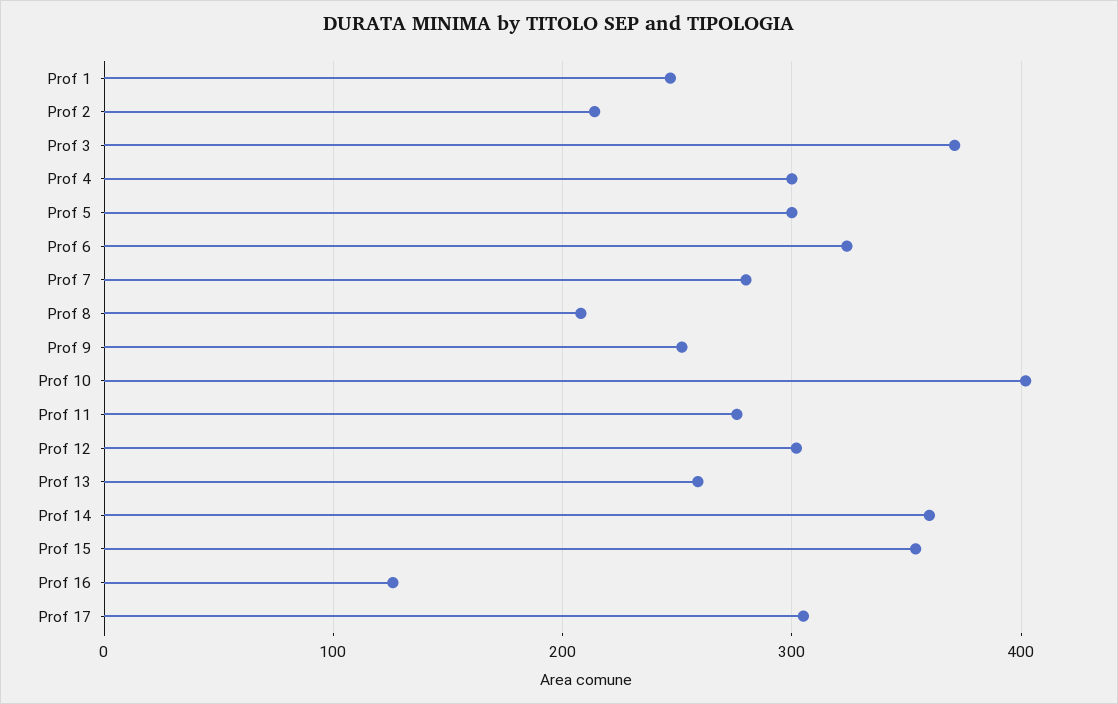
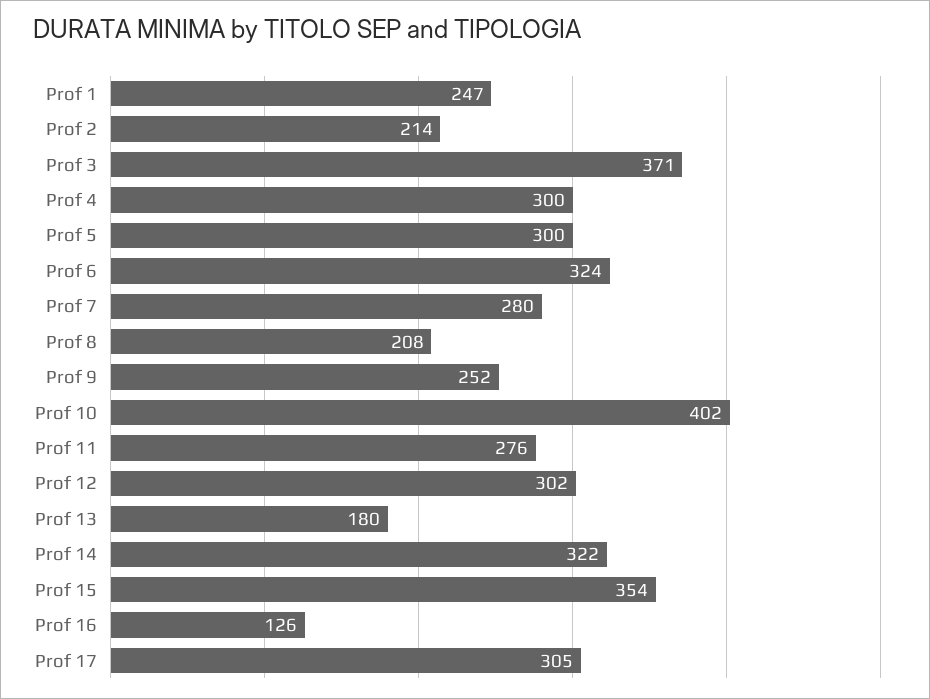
  {
    "Prof 1": 247,
    "Prof 2": 214,
    "Prof 3": 371,
    "Prof 4": 300,
    "Prof 5": 300,
    "Prof 6": 324,
    "Prof 7": 280,
    "Prof 8": 208,
    "Prof 9": 252,
    "Prof 10": 402,
    "Prof 11": 276,
    "Prof 12": 302,
-   "Prof 13": 260,
+   "Prof 13": 180,
-   "Prof 14": 360,
+   "Prof 14": 322,
    "Prof 15": 354,
    "Prof 16": 126,
    "Prof 17": 305
  }

